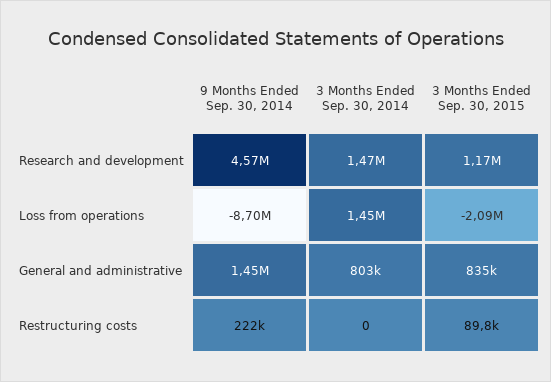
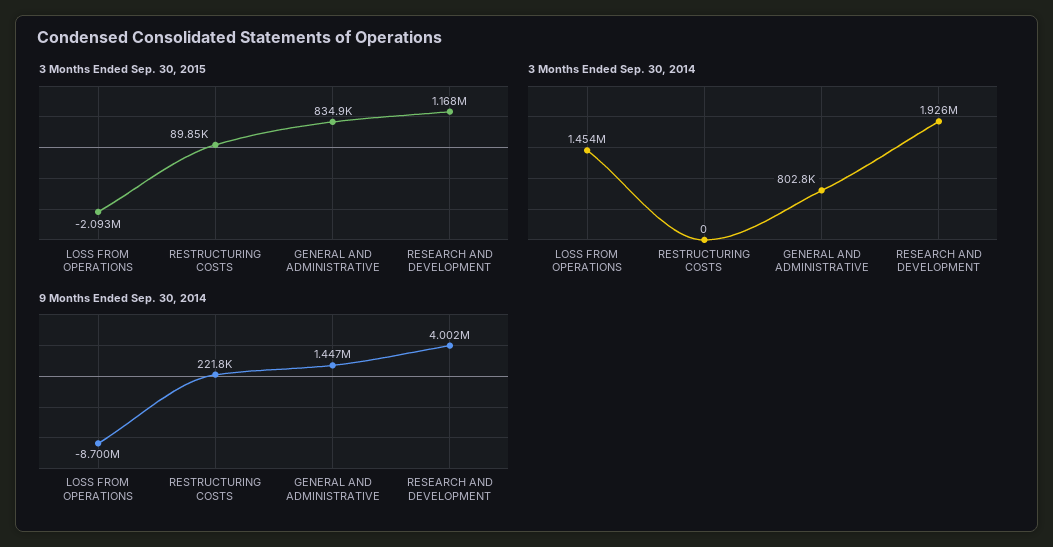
  {
    "9 Months Ended Sep. 30, 2014": {
-     "Research and development": 4570000,
+     "Research and development": 4002000,
      "Loss from operations": -8700000,
      "General and administrative": 1447000,
      "Restructuring costs": 221800
    },
    "3 Months Ended Sep. 30, 2014": {
-     "Research and development": 1470000,
+     "Research and development": 1926000,
      "Loss from operations": 1454000,
      "General and administrative": 802800,
      "Restructuring costs": 0
    },
    "3 Months Ended Sep. 30, 2015": {
      "Research and development": 1168000,
      "Loss from operations": -2093000,
      "General and administrative": 834900,
      "Restructuring costs": 89850
    }
  }

